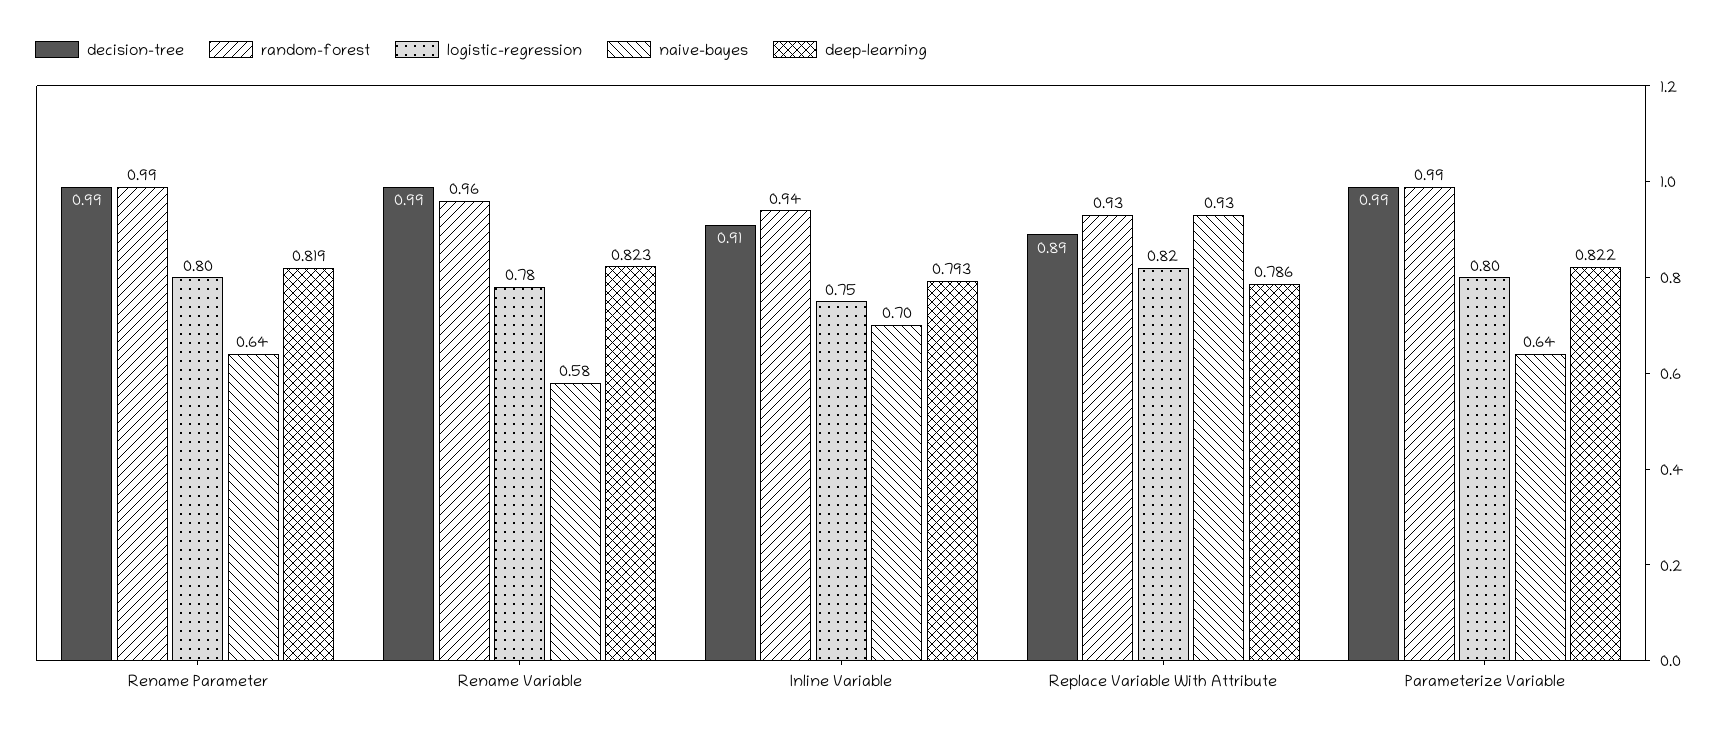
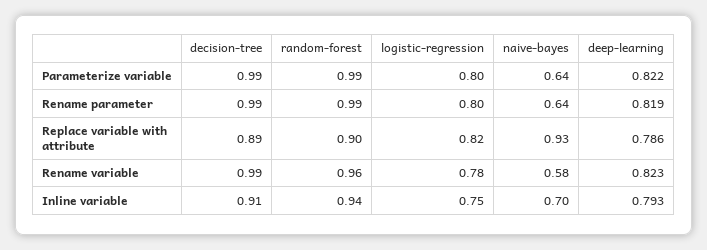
  {
    "decision-tree": {
      "Rename Parameter": 0.99,
      "Rename Variable": 0.99,
      "Inline Variable": 0.91,
      "Replace Variable With Attribute": 0.89,
      "Parameterize Variable": 0.99
    },
    "random-forest": {
      "Rename Parameter": 0.99,
      "Rename Variable": 0.96,
      "Inline Variable": 0.94,
-     "Replace Variable With Attribute": 0.93,
+     "Replace Variable With Attribute": 0.9,
      "Parameterize Variable": 0.99
    },
    "logistic-regression": {
      "Rename Parameter": 0.8,
      "Rename Variable": 0.78,
      "Inline Variable": 0.75,
      "Replace Variable With Attribute": 0.82,
      "Parameterize Variable": 0.8
    },
    "naive-bayes": {
      "Rename Parameter": 0.64,
      "Rename Variable": 0.58,
      "Inline Variable": 0.7,
      "Replace Variable With Attribute": 0.93,
      "Parameterize Variable": 0.64
    },
    "deep-learning": {
      "Rename Parameter": 0.819,
      "Rename Variable": 0.823,
      "Inline Variable": 0.793,
      "Replace Variable With Attribute": 0.786,
      "Parameterize Variable": 0.822
    }
  }

